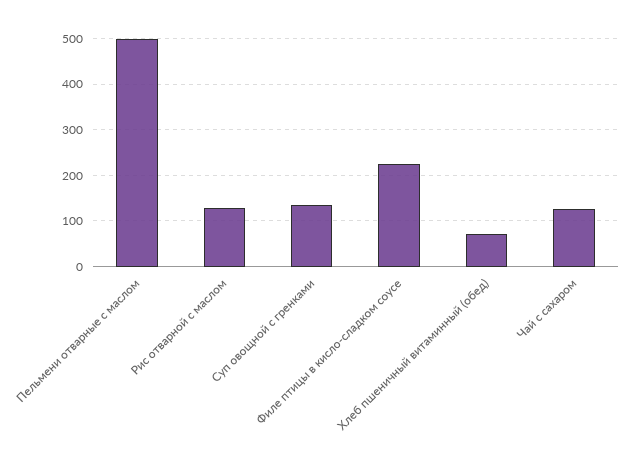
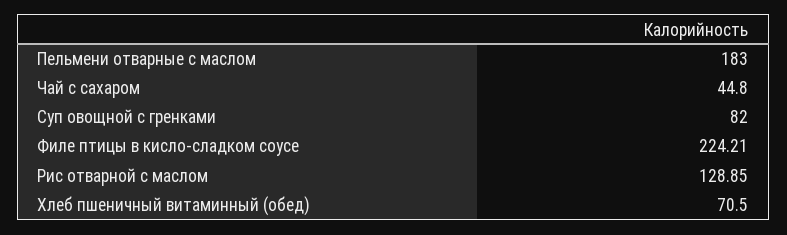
  {
-   "Пельмени отварные с маслом": 500,
+   "Пельмени отварные с маслом": 183,
    "Рис отварной с маслом": 128.85,
-   "Суп овощной с гренками": 140,
+   "Суп овощной с гренками": 82,
    "Филе птицы в кисло-сладком соусе": 224.21,
    "Хлеб пшеничный витаминный (обед)": 70.5,
-   "Чай с сахаром": 120
+   "Чай с сахаром": 44.8
  }

